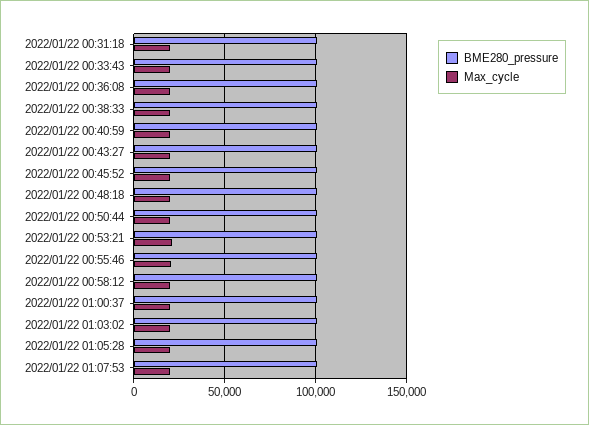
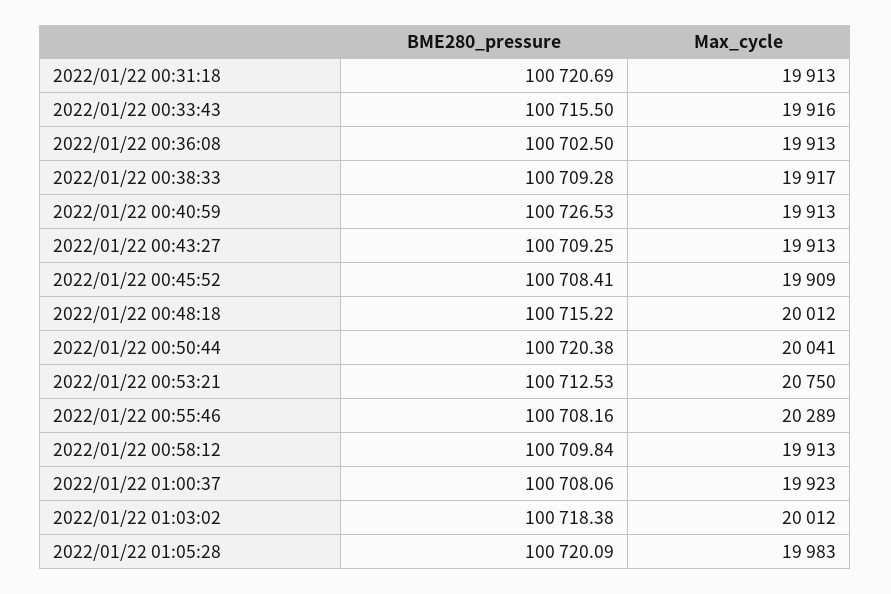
  {
    "BME280_pressure": {
      "2022/01/22 00:31:18": 100720.69,
      "2022/01/22 00:33:43": 100715.5,
      "2022/01/22 00:36:08": 100702.5,
      "2022/01/22 00:38:33": 100709.28,
      "2022/01/22 00:40:59": 100726.53,
      "2022/01/22 00:43:27": 100709.25,
      "2022/01/22 00:45:52": 100708.41,
      "2022/01/22 00:48:18": 100715.22,
      "2022/01/22 00:50:44": 100720.38,
      "2022/01/22 00:53:21": 100712.53,
      "2022/01/22 00:55:46": 100708.16,
      "2022/01/22 00:58:12": 100709.84,
      "2022/01/22 01:00:37": 100708.06,
      "2022/01/22 01:03:02": 100718.38,
-     "2022/01/22 01:05:28": 100720.09,
+     "2022/01/22 01:05:28": 100720.09
-     "2022/01/22 01:07:53": 100000
    },
    "Max_cycle": {
      "2022/01/22 00:31:18": 19913,
      "2022/01/22 00:33:43": 19916,
      "2022/01/22 00:36:08": 19913,
      "2022/01/22 00:38:33": 19917,
      "2022/01/22 00:40:59": 19913,
      "2022/01/22 00:43:27": 19913,
      "2022/01/22 00:45:52": 19909,
      "2022/01/22 00:48:18": 20012,
      "2022/01/22 00:50:44": 20041,
      "2022/01/22 00:53:21": 20750,
      "2022/01/22 00:55:46": 20289,
      "2022/01/22 00:58:12": 19913,
      "2022/01/22 01:00:37": 19923,
      "2022/01/22 01:03:02": 20012,
-     "2022/01/22 01:05:28": 19983,
+     "2022/01/22 01:05:28": 19983
-     "2022/01/22 01:07:53": 20000
    }
  }

